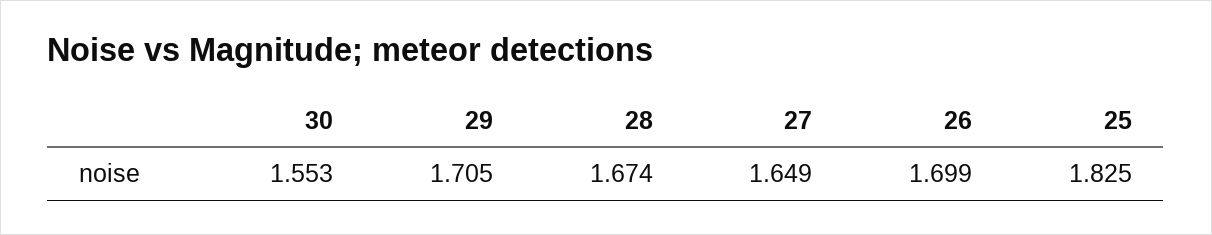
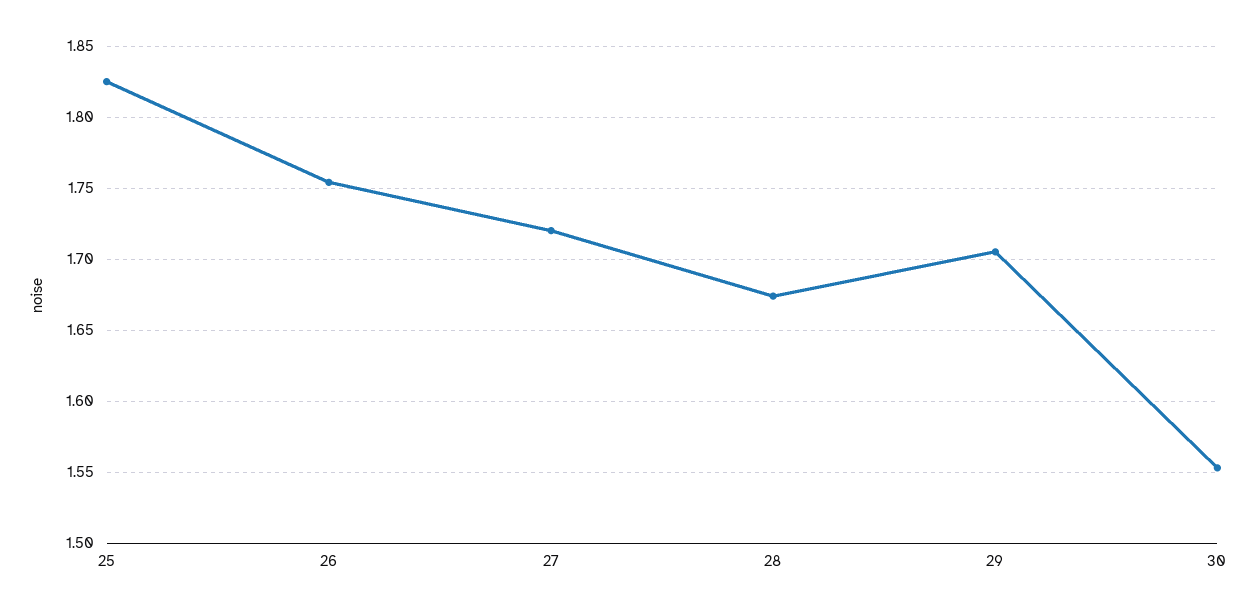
  {
    "30": 1.553,
    "29": 1.705,
    "28": 1.674,
-   "27": 1.649,
+   "27": 1.72,
-   "26": 1.699,
+   "26": 1.755,
    "25": 1.825
  }

